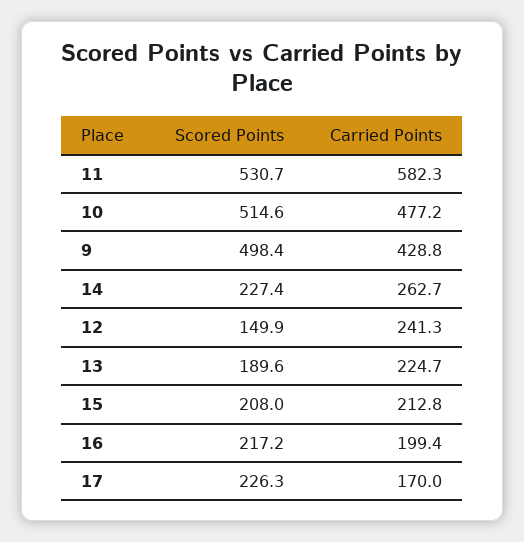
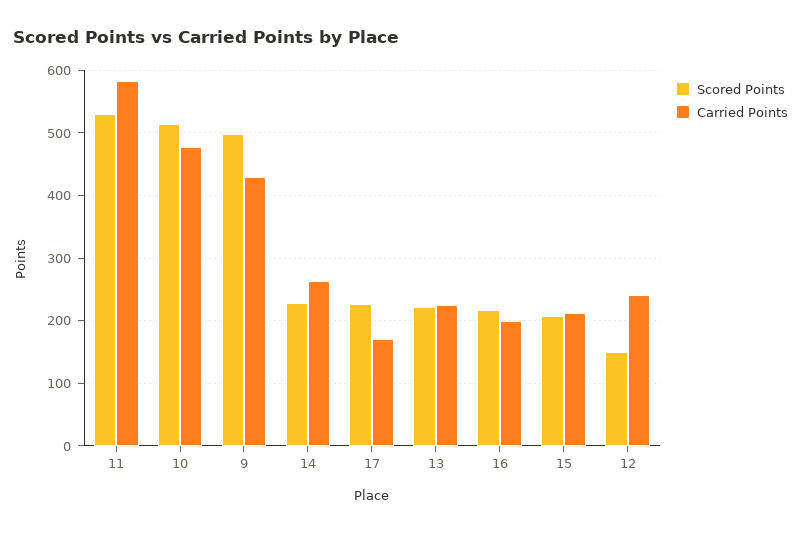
  {
    "Scored Points": {
      "11": 530.7,
      "10": 514.6,
      "9": 498.4,
      "14": 227.4,
      "12": 149.9,
-     "13": 189.6,
+     "13": 220,
      "15": 208,
      "16": 217.2,
      "17": 226.3
    },
    "Carried Points": {
      "11": 582.3,
      "10": 477.2,
      "9": 428.8,
      "14": 262.7,
      "12": 241.3,
      "13": 224.7,
      "15": 212.8,
      "16": 199.4,
      "17": 170
    }
  }

